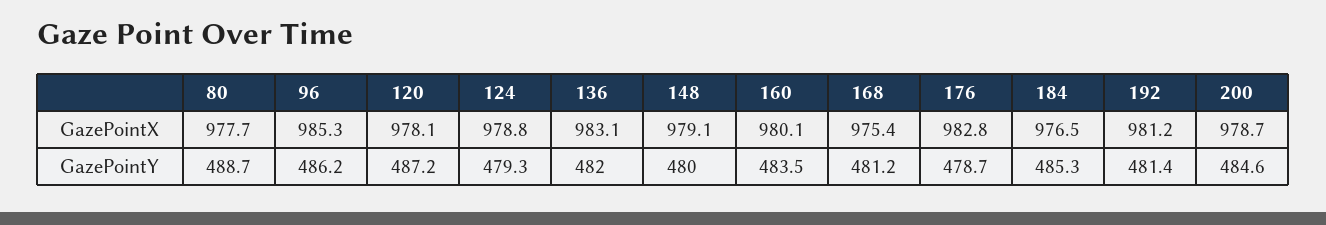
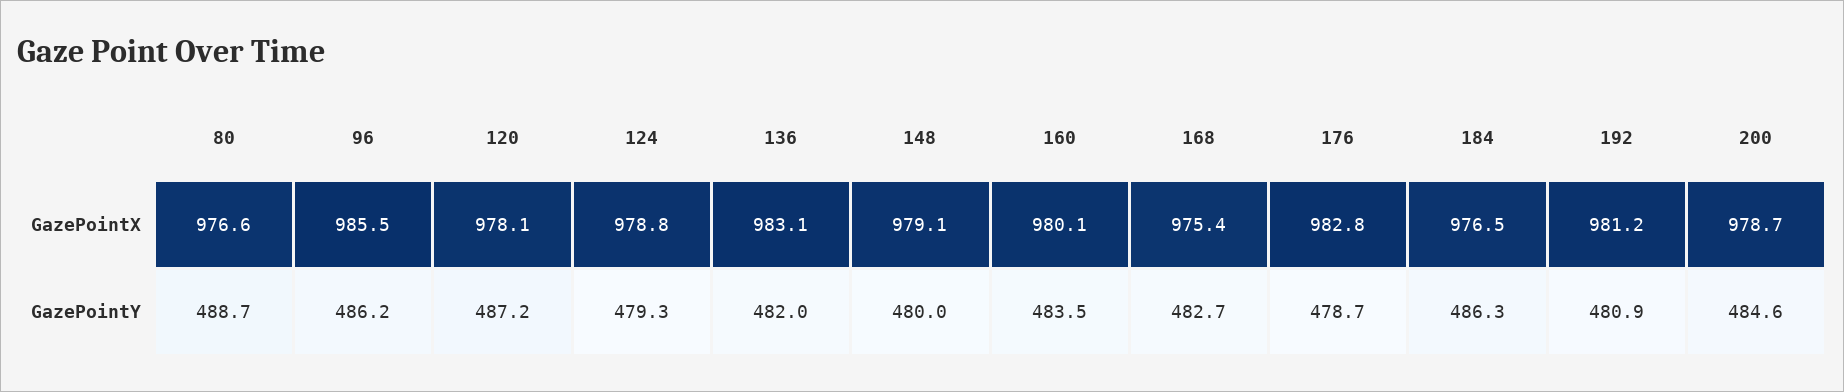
  {
    "80": {
-     "GazePointX": 977.7,
+     "GazePointX": 976.6,
      "GazePointY": 488.7
    },
    "96": {
-     "GazePointX": 985.3,
+     "GazePointX": 985.5,
      "GazePointY": 486.2
    },
    "120": {
      "GazePointX": 978.1,
      "GazePointY": 487.2
    },
    "124": {
      "GazePointX": 978.8,
      "GazePointY": 479.3
    },
    "136": {
      "GazePointX": 983.1,
      "GazePointY": 482
    },
    "148": {
      "GazePointX": 979.1,
      "GazePointY": 480
    },
    "160": {
      "GazePointX": 980.1,
      "GazePointY": 483.5
    },
    "168": {
      "GazePointX": 975.4,
-     "GazePointY": 481.2
+     "GazePointY": 482.7
    },
    "176": {
      "GazePointX": 982.8,
      "GazePointY": 478.7
    },
    "184": {
      "GazePointX": 976.5,
-     "GazePointY": 485.3
+     "GazePointY": 486.3
    },
    "192": {
      "GazePointX": 981.2,
-     "GazePointY": 481.4
+     "GazePointY": 480.9
    },
    "200": {
      "GazePointX": 978.7,
      "GazePointY": 484.6
    }
  }

